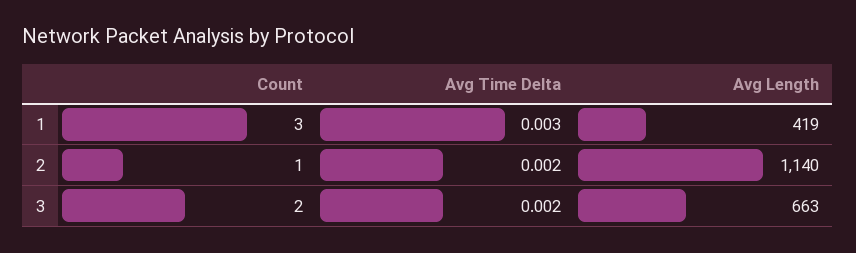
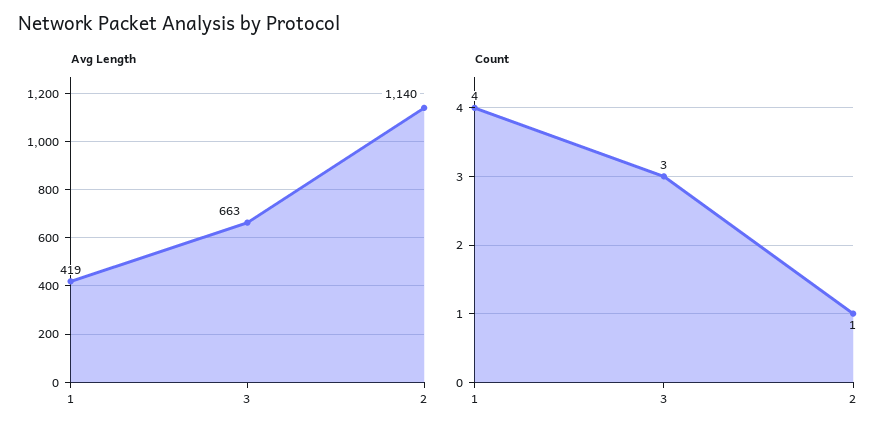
  {
    "Count": {
-     "1": 3,
+     "1": 4,
      "2": 1,
-     "3": 2
+     "3": 3
    },
-   "Avg Time Delta": {
-     "1": 0.003,
-     "2": 0.002,
-     "3": 0.002
-   },
    "Avg Length": {
      "1": 419,
      "2": 1140,
      "3": 663
    }
  }

